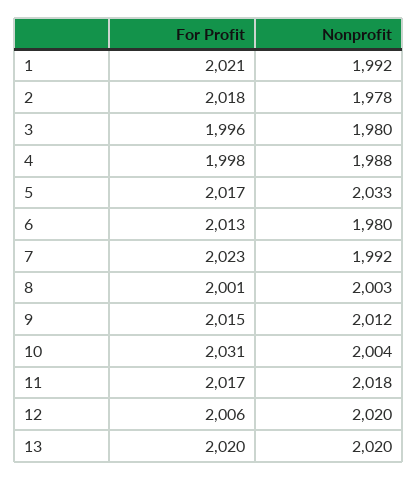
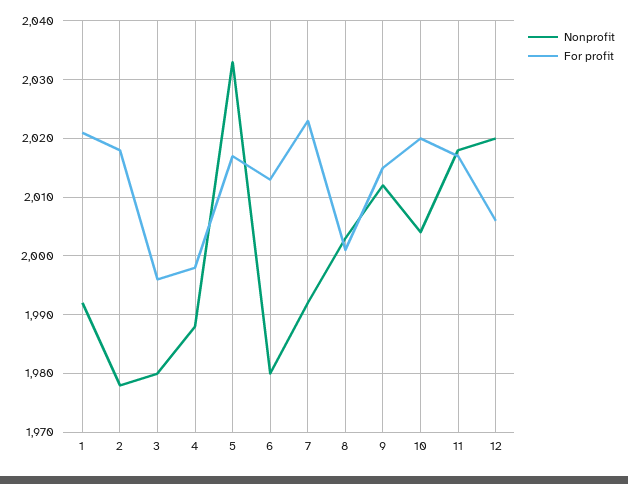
  {
    "For Profit": {
      "1": 2021,
      "2": 2018,
      "3": 1996,
      "4": 1998,
      "5": 2017,
      "6": 2013,
      "7": 2023,
      "8": 2001,
      "9": 2015,
-     "10": 2031,
+     "10": 2020,
      "11": 2017,
-     "12": 2006,
+     "12": 2006
-     "13": 2020
    },
    "Nonprofit": {
      "1": 1992,
      "2": 1978,
      "3": 1980,
      "4": 1988,
      "5": 2033,
      "6": 1980,
      "7": 1992,
      "8": 2003,
      "9": 2012,
      "10": 2004,
      "11": 2018,
-     "12": 2020,
+     "12": 2020
-     "13": 2020
    }
  }

